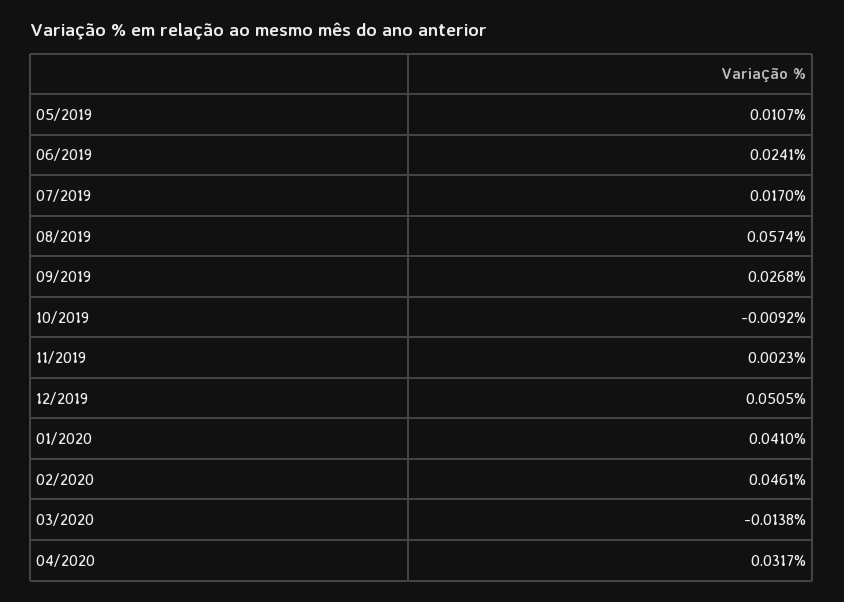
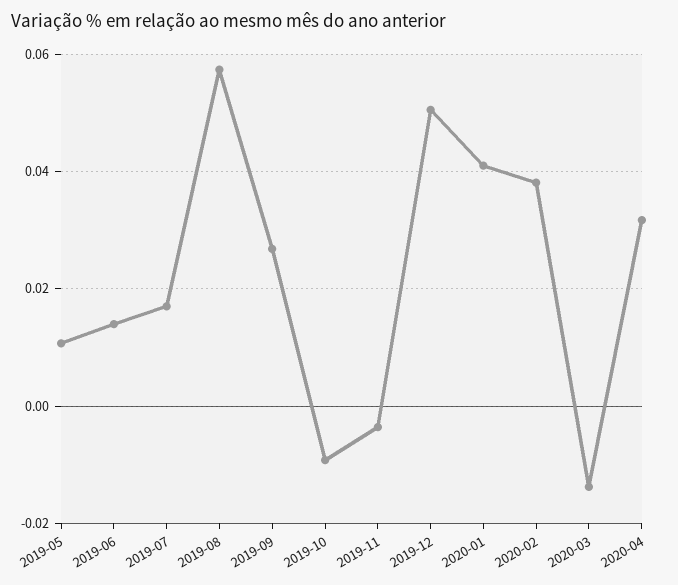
  {
    "05/2019": 0.0107,
-   "06/2019": 0.0241,
+   "06/2019": 0.014,
    "07/2019": 0.017,
    "08/2019": 0.0574,
    "09/2019": 0.0268,
    "10/2019": -0.0092,
-   "11/2019": 0.0023,
+   "11/2019": -0.004,
    "12/2019": 0.0505,
    "01/2020": 0.041,
-   "02/2020": 0.0461,
+   "02/2020": 0.038,
    "03/2020": -0.0138,
    "04/2020": 0.0317
  }

